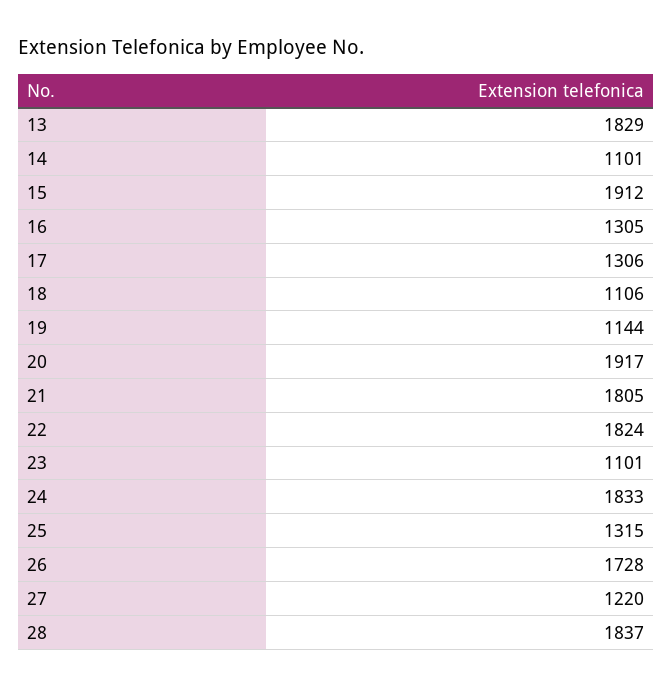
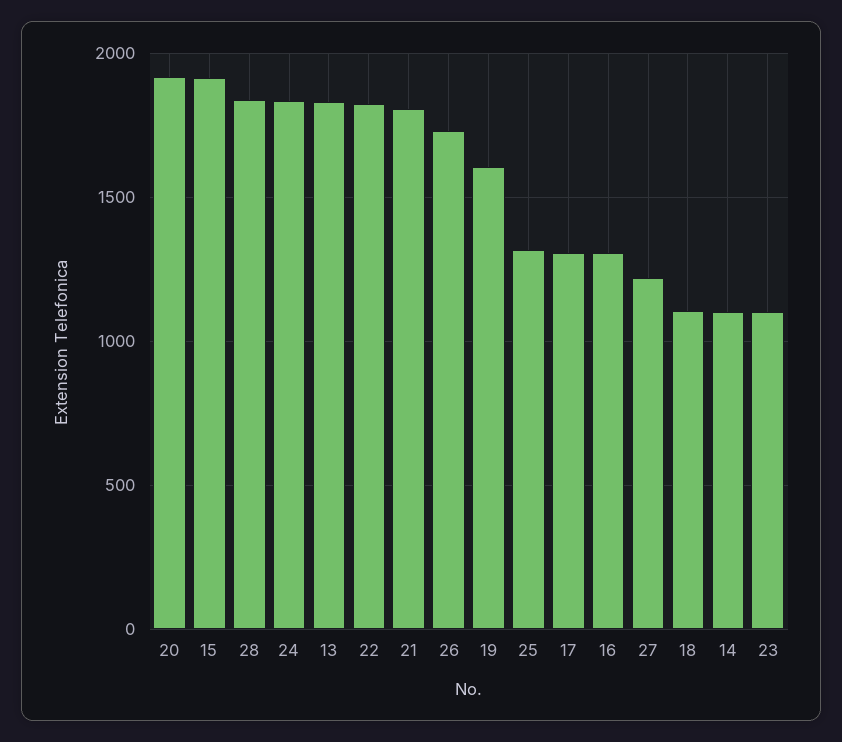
  {
    "13": 1829,
    "14": 1101,
    "15": 1912,
    "16": 1305,
    "17": 1306,
    "18": 1106,
-   "19": 1144,
+   "19": 1600,
    "20": 1917,
    "21": 1805,
    "22": 1824,
    "23": 1101,
    "24": 1833,
    "25": 1315,
    "26": 1728,
    "27": 1220,
    "28": 1837
  }

